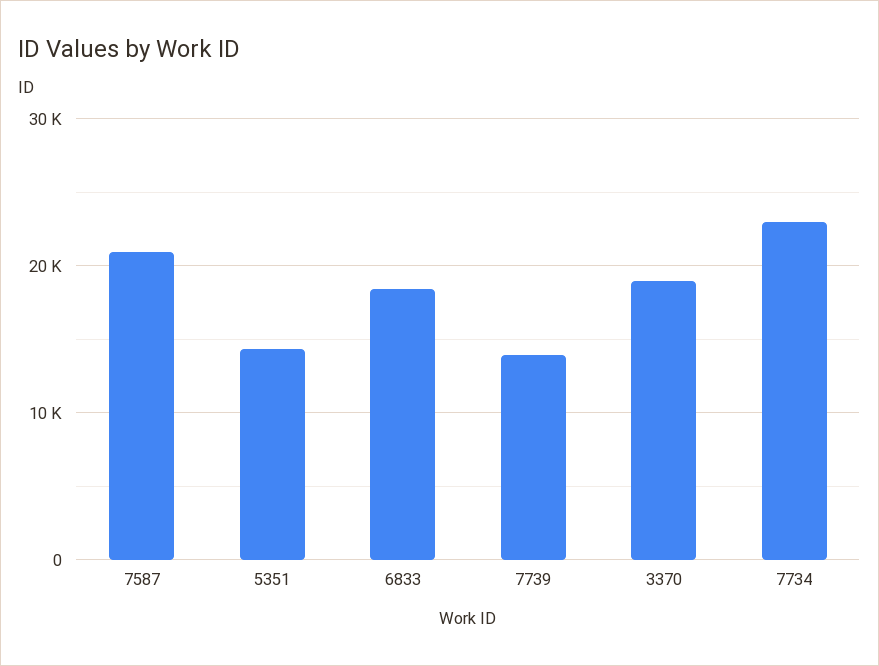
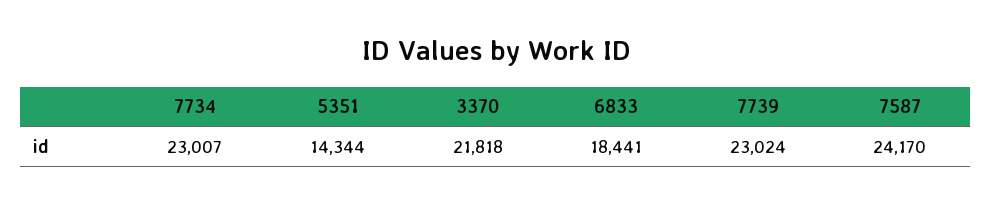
  {
-   "7587": 21000,
+   "7587": 24170,
    "5351": 14344,
    "6833": 18441,
-   "7739": 14000,
+   "7739": 23024,
-   "3370": 19000,
+   "3370": 21818,
    "7734": 23007
  }

